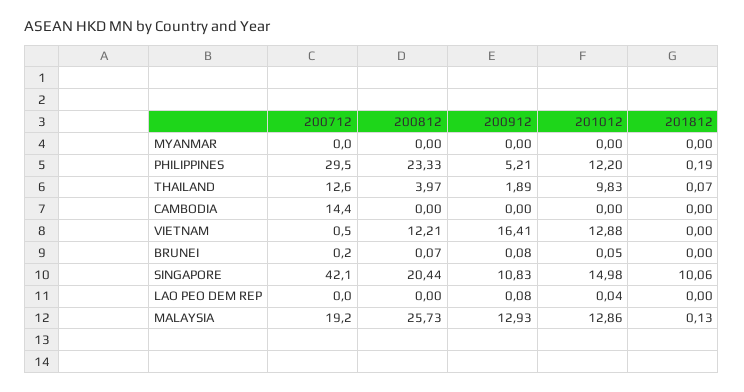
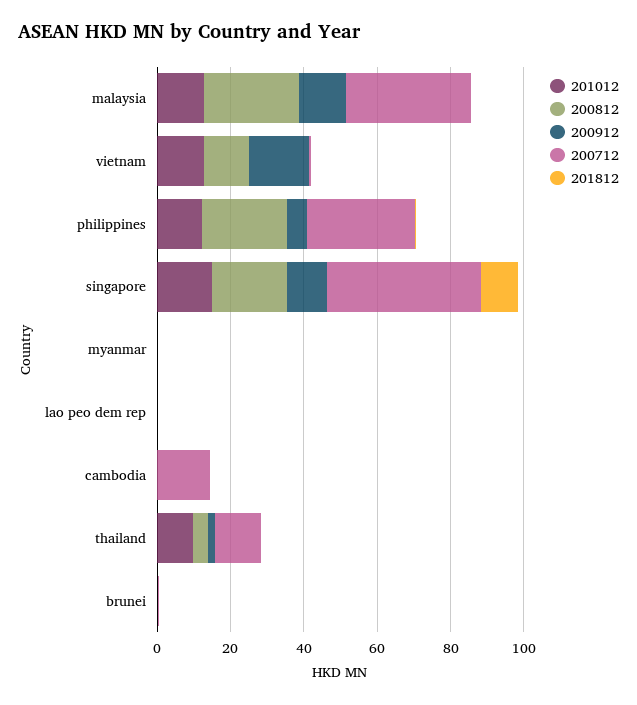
  {
    "200712": {
      "MYANMAR": 0,
      "PHILIPPINES": 29.5,
      "THAILAND": 12.6,
      "CAMBODIA": 14.4,
      "VIETNAM": 0.5,
      "BRUNEI": 0.2,
      "SINGAPORE": 42.1,
      "LAO PEO DEM REP": 0,
-     "MALAYSIA": 19.2
+     "MALAYSIA": 35
    },
    "200812": {
      "MYANMAR": 0,
      "PHILIPPINES": 23.33,
      "THAILAND": 3.97,
      "CAMBODIA": 0,
      "VIETNAM": 12.21,
      "BRUNEI": 0.07,
      "SINGAPORE": 20.44,
      "LAO PEO DEM REP": 0,
      "MALAYSIA": 25.73
    },
    "200912": {
      "MYANMAR": 0,
      "PHILIPPINES": 5.21,
      "THAILAND": 1.89,
      "CAMBODIA": 0,
      "VIETNAM": 16.41,
      "BRUNEI": 0.08,
      "SINGAPORE": 10.83,
      "LAO PEO DEM REP": 0.08,
      "MALAYSIA": 12.93
    },
    "201012": {
      "MYANMAR": 0,
      "PHILIPPINES": 12.2,
      "THAILAND": 9.83,
      "CAMBODIA": 0,
      "VIETNAM": 12.88,
      "BRUNEI": 0.05,
      "SINGAPORE": 14.98,
      "LAO PEO DEM REP": 0.04,
      "MALAYSIA": 12.86
    },
    "201812": {
      "MYANMAR": 0,
      "PHILIPPINES": 0.19,
      "THAILAND": 0.07,
      "CAMBODIA": 0,
      "VIETNAM": 0,
      "BRUNEI": 0,
      "SINGAPORE": 10.06,
      "LAO PEO DEM REP": 0,
      "MALAYSIA": 0.13
    }
  }

